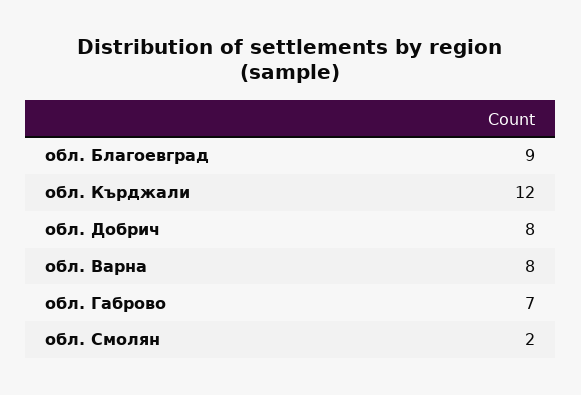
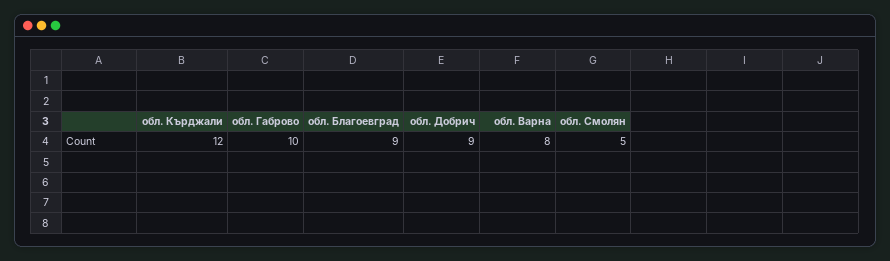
  {
    "обл. Благоевград": 9,
    "обл. Кърджали": 12,
-   "обл. Добрич": 8,
+   "обл. Добрич": 9,
    "обл. Варна": 8,
-   "обл. Габрово": 7,
+   "обл. Габрово": 10,
-   "обл. Смолян": 2
+   "обл. Смолян": 5
  }

